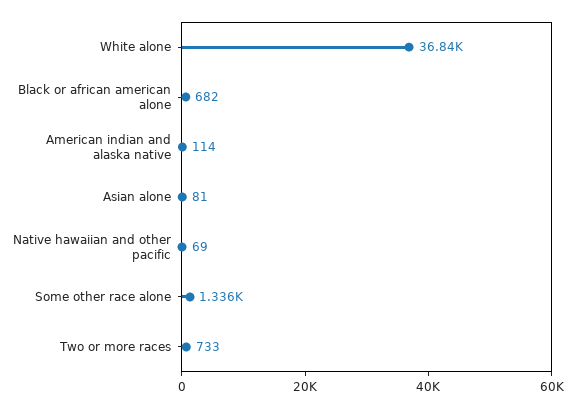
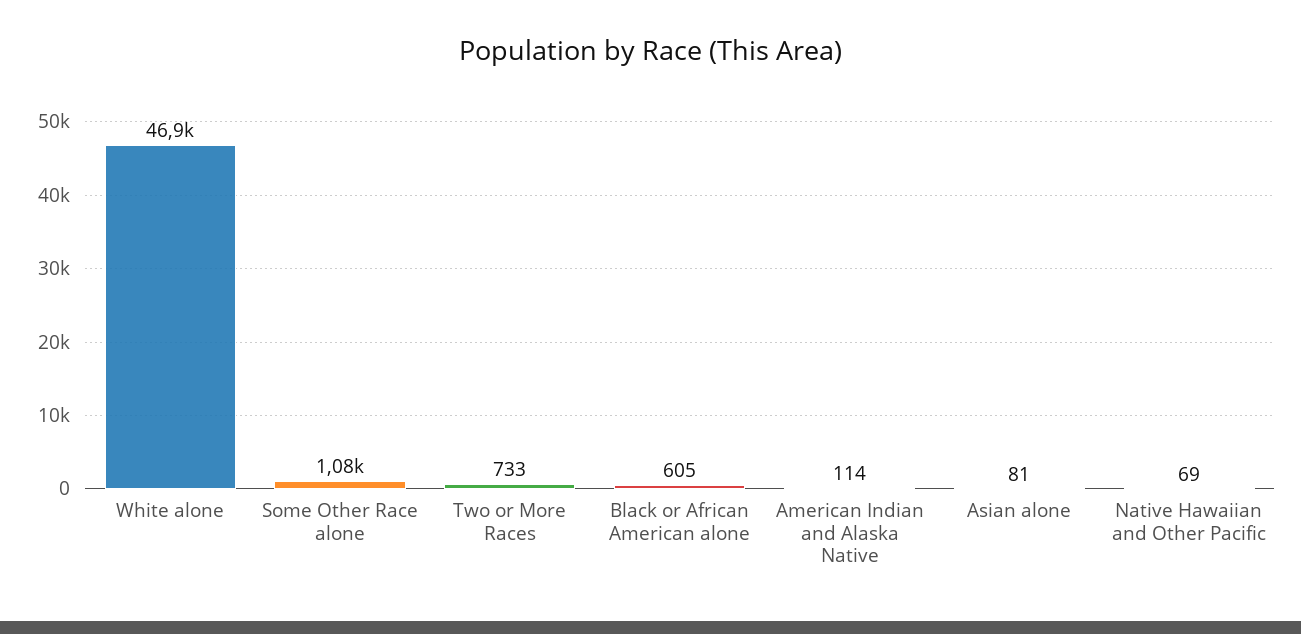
  {
-   "White alone": 36840,
+   "White alone": 46900,
-   "Black or african american alone": 682,
+   "Black or african american alone": 605,
    "American indian and alaska native": 114,
    "Asian alone": 81,
    "Native hawaiian and other pacific": 69,
-   "Some other race alone": 1336,
+   "Some other race alone": 1080,
    "Two or more races": 733
  }

